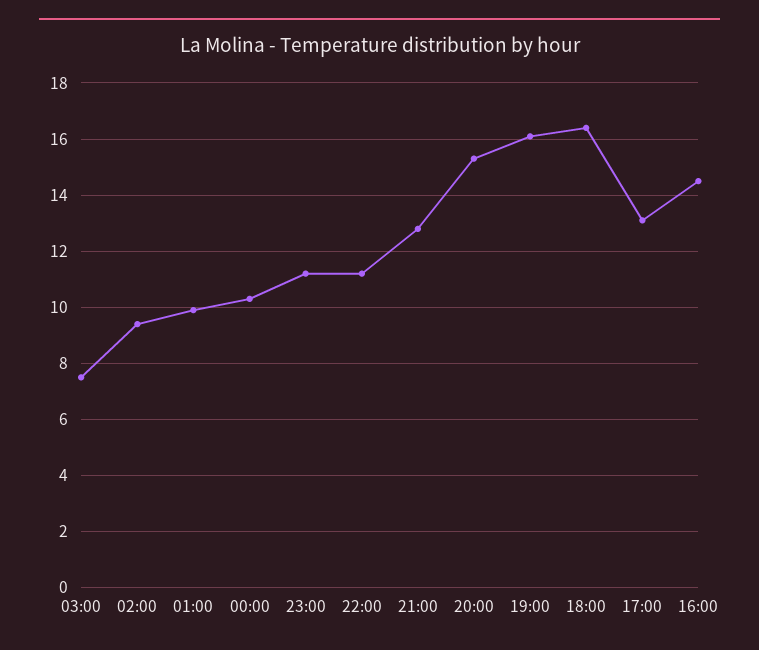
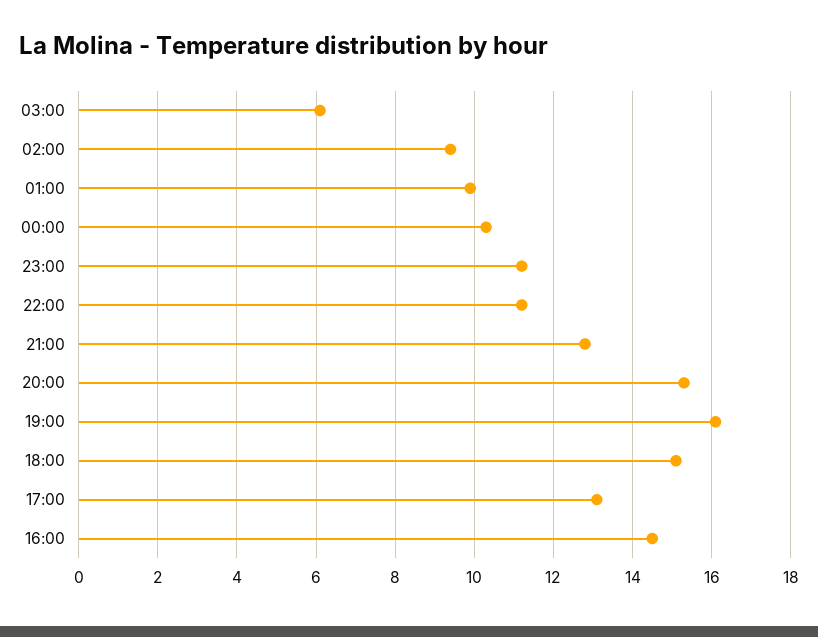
  {
-   "03:00": 7.5,
+   "03:00": 6,
    "02:00": 9.5,
    "01:00": 10,
    "00:00": 10.5,
    "23:00": 11,
    "22:00": 11,
    "21:00": 13,
    "20:00": 15.5,
    "19:00": 16,
-   "18:00": 16.5,
+   "18:00": 15,
    "17:00": 13,
    "16:00": 14.5
  }

